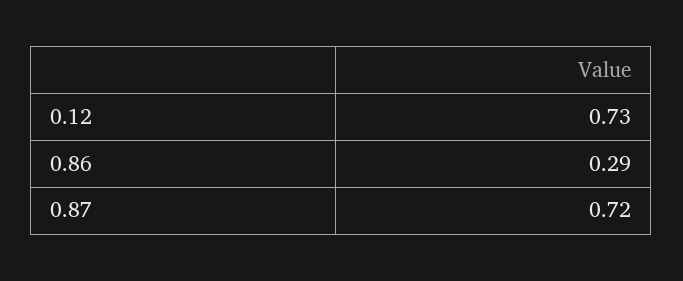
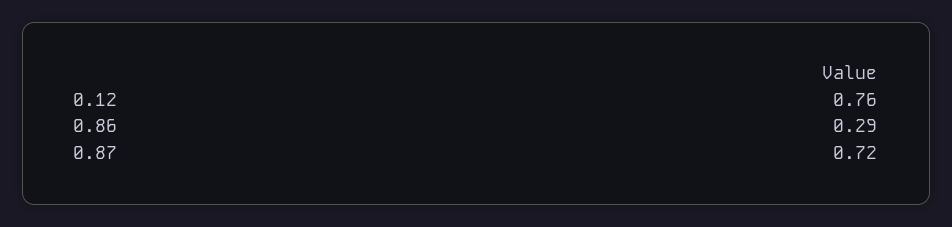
  {
-   "0.12": 0.73,
+   "0.12": 0.76,
    "0.86": 0.29,
    "0.87": 0.72
  }

